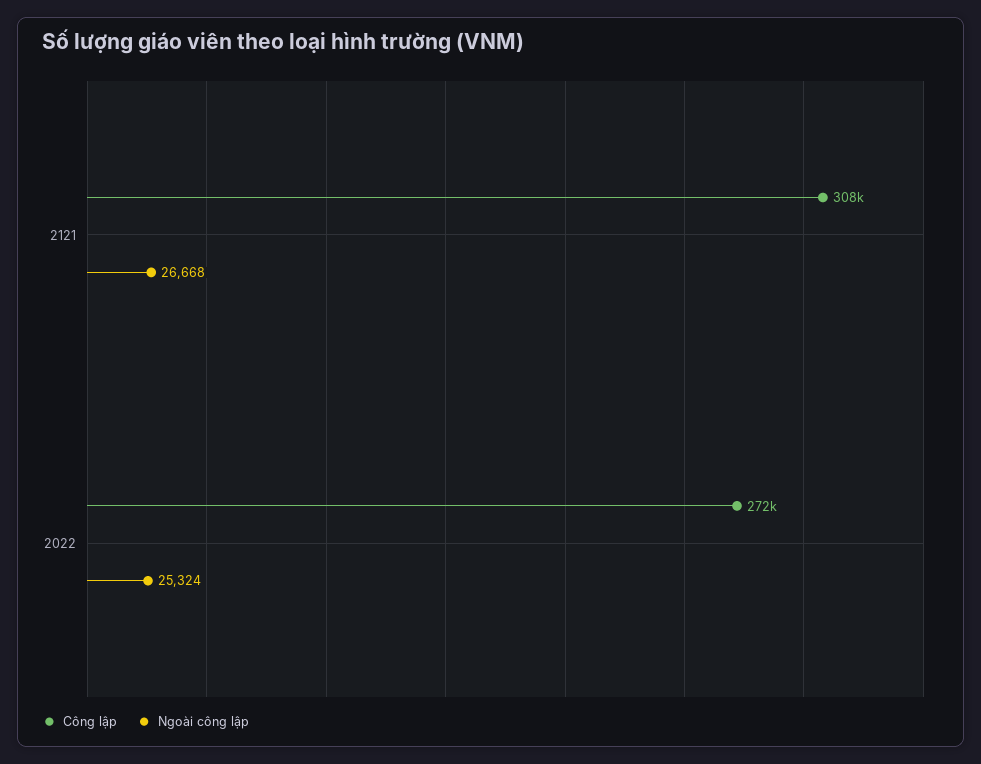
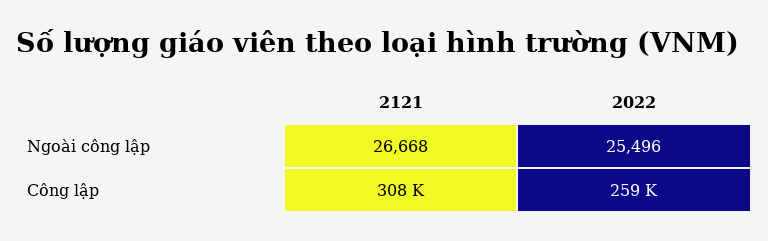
  {
    "Công lập": {
      "2121": 308000,
-     "2022": 272000
+     "2022": 259000
    },
    "Ngoài công lập": {
      "2121": 26668,
-     "2022": 25324
+     "2022": 25496
    }
  }

